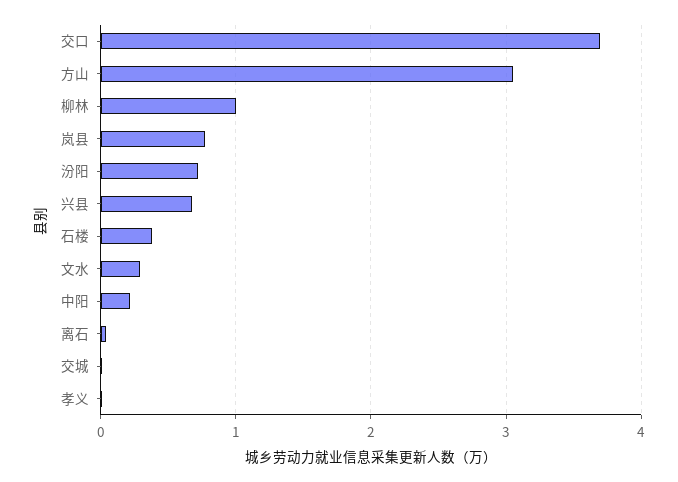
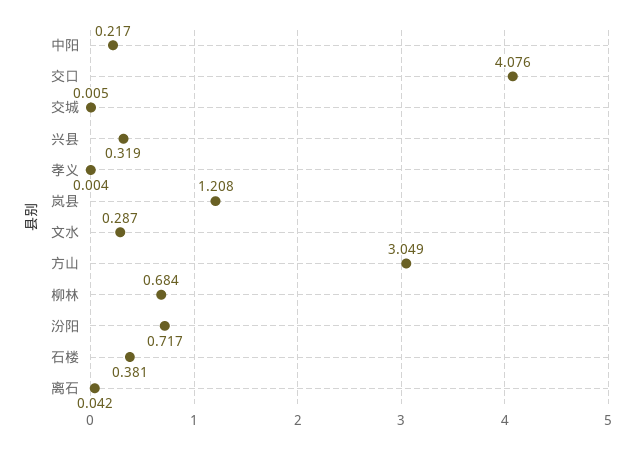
  {
-   "交口": 3.7,
+   "交口": 4.076,
    "方山": 3.049,
-   "柳林": 1,
+   "柳林": 0.684,
-   "岚县": 0.8,
+   "岚县": 1.208,
    "汾阳": 0.717,
-   "兴县": 0.7,
+   "兴县": 0.319,
    "石楼": 0.381,
    "文水": 0.287,
    "中阳": 0.217,
    "离石": 0.042,
    "交城": 0.005,
    "孝义": 0.004
  }

